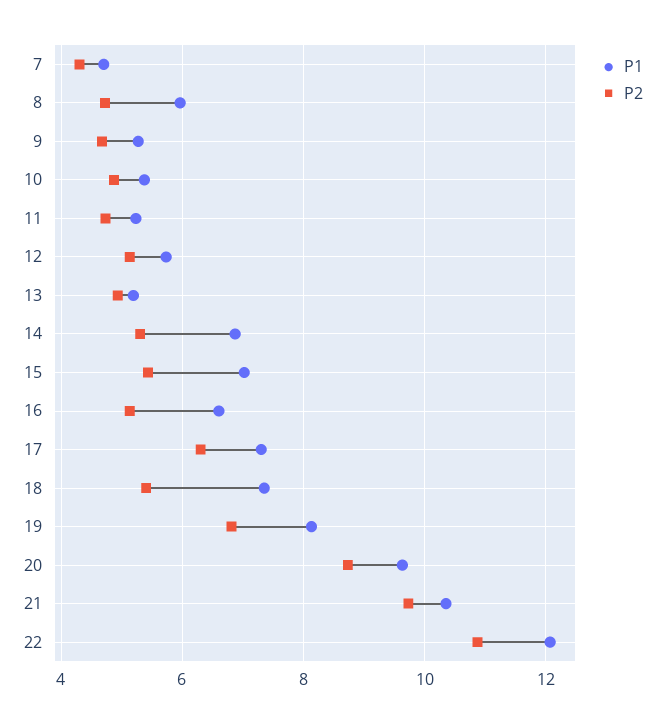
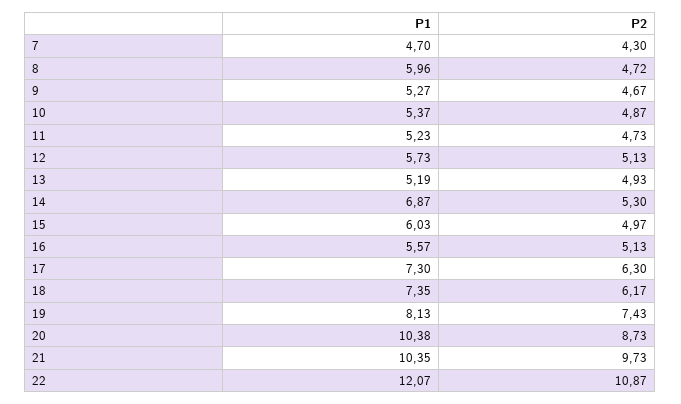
  {
    "P1": {
      "7": 4.7,
      "8": 5.96,
      "9": 5.27,
      "10": 5.37,
      "11": 5.23,
      "12": 5.73,
      "13": 5.19,
      "14": 6.87,
-     "15": 7,
+     "15": 6.03,
-     "16": 6.6,
+     "16": 5.57,
      "17": 7.3,
      "18": 7.35,
      "19": 8.13,
-     "20": 9.6,
+     "20": 10.38,
      "21": 10.35,
      "22": 12.07
    },
    "P2": {
      "7": 4.3,
      "8": 4.72,
      "9": 4.67,
      "10": 4.87,
      "11": 4.73,
      "12": 5.13,
      "13": 4.93,
      "14": 5.3,
-     "15": 5.4,
+     "15": 4.97,
      "16": 5.13,
      "17": 6.3,
-     "18": 5.4,
+     "18": 6.17,
-     "19": 6.8,
+     "19": 7.43,
      "20": 8.73,
      "21": 9.73,
      "22": 10.87
    }
  }

